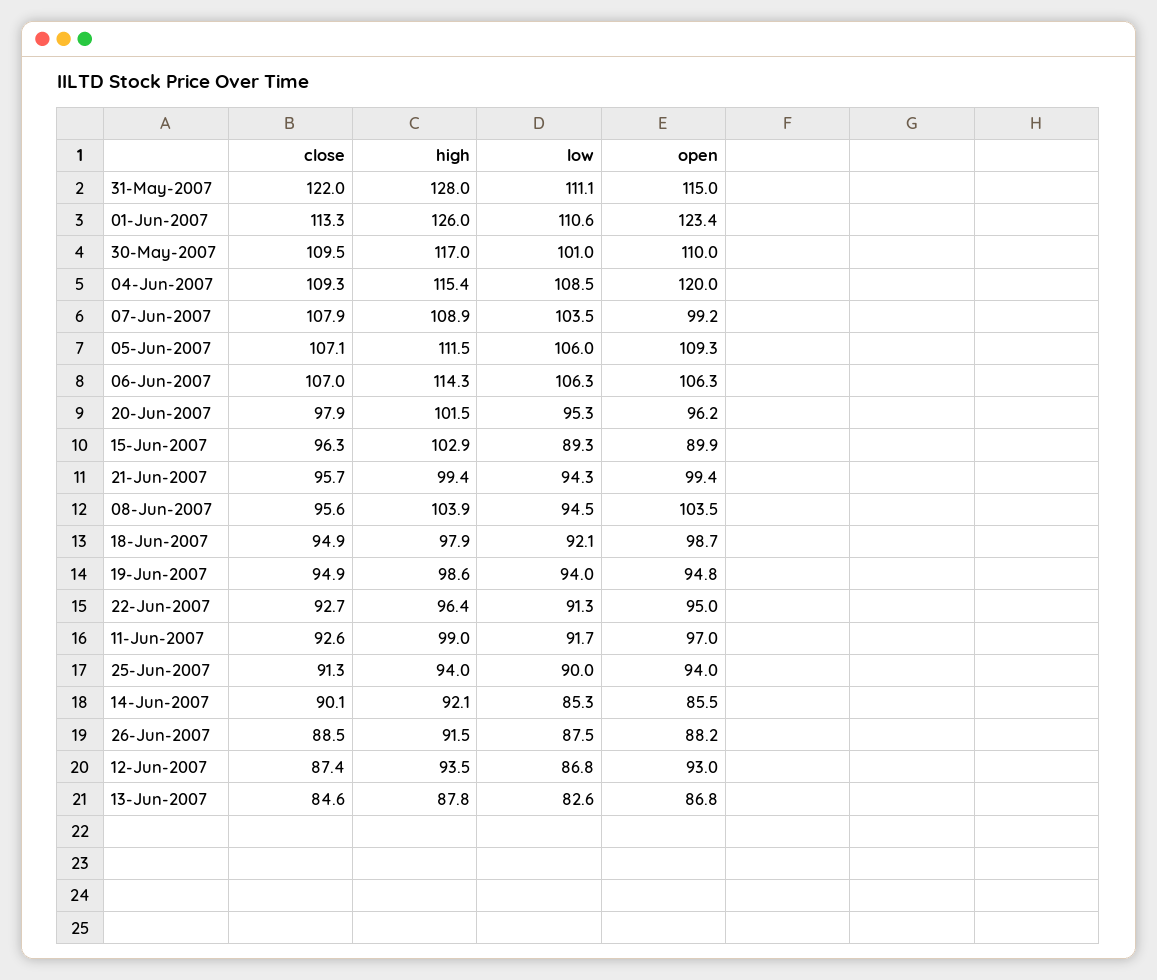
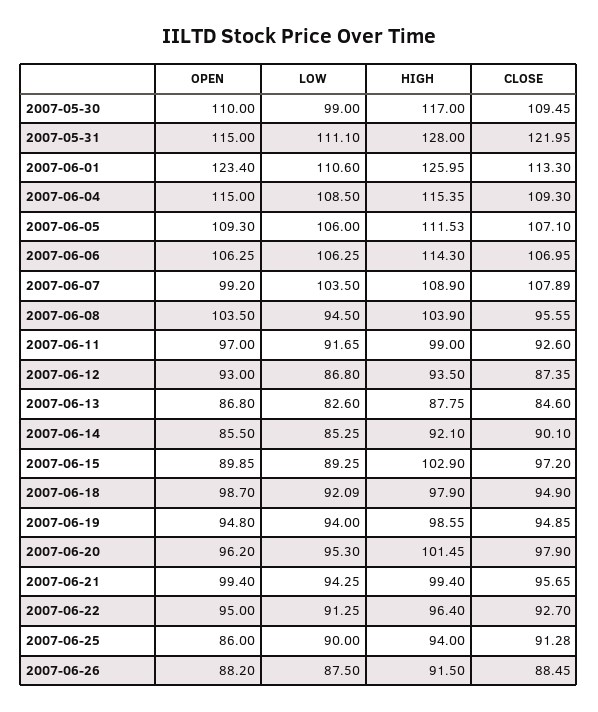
  {
    "close": {
      "31-May-2007": 121.95,
      "01-Jun-2007": 113.3,
      "30-May-2007": 109.45,
      "04-Jun-2007": 109.3,
      "07-Jun-2007": 107.89,
      "05-Jun-2007": 107.1,
      "06-Jun-2007": 106.95,
      "20-Jun-2007": 97.9,
-     "15-Jun-2007": 96.3,
+     "15-Jun-2007": 97.2,
      "21-Jun-2007": 95.65,
      "08-Jun-2007": 95.55,
      "18-Jun-2007": 94.9,
      "19-Jun-2007": 94.85,
      "22-Jun-2007": 92.7,
      "11-Jun-2007": 92.6,
      "25-Jun-2007": 91.28,
      "14-Jun-2007": 90.1,
      "26-Jun-2007": 88.45,
      "12-Jun-2007": 87.35,
      "13-Jun-2007": 84.6
    },
    "high": {
      "31-May-2007": 128,
      "01-Jun-2007": 125.95,
      "30-May-2007": 117,
      "04-Jun-2007": 115.35,
      "07-Jun-2007": 108.9,
      "05-Jun-2007": 111.53,
      "06-Jun-2007": 114.3,
      "20-Jun-2007": 101.45,
      "15-Jun-2007": 102.9,
      "21-Jun-2007": 99.4,
      "08-Jun-2007": 103.9,
      "18-Jun-2007": 97.9,
      "19-Jun-2007": 98.55,
      "22-Jun-2007": 96.4,
      "11-Jun-2007": 99,
      "25-Jun-2007": 94,
      "14-Jun-2007": 92.1,
      "26-Jun-2007": 91.5,
      "12-Jun-2007": 93.5,
      "13-Jun-2007": 87.75
    },
    "low": {
      "31-May-2007": 111.1,
      "01-Jun-2007": 110.6,
-     "30-May-2007": 101,
+     "30-May-2007": 99,
      "04-Jun-2007": 108.5,
      "07-Jun-2007": 103.5,
      "05-Jun-2007": 106,
      "06-Jun-2007": 106.25,
      "20-Jun-2007": 95.3,
      "15-Jun-2007": 89.25,
      "21-Jun-2007": 94.25,
      "08-Jun-2007": 94.5,
      "18-Jun-2007": 92.09,
      "19-Jun-2007": 94,
      "22-Jun-2007": 91.25,
      "11-Jun-2007": 91.65,
      "25-Jun-2007": 90,
      "14-Jun-2007": 85.25,
      "26-Jun-2007": 87.5,
      "12-Jun-2007": 86.8,
      "13-Jun-2007": 82.6
    },
    "open": {
      "31-May-2007": 115,
      "01-Jun-2007": 123.4,
      "30-May-2007": 110,
-     "04-Jun-2007": 120,
+     "04-Jun-2007": 115,
      "07-Jun-2007": 99.2,
      "05-Jun-2007": 109.3,
      "06-Jun-2007": 106.25,
      "20-Jun-2007": 96.2,
      "15-Jun-2007": 89.85,
      "21-Jun-2007": 99.4,
      "08-Jun-2007": 103.5,
      "18-Jun-2007": 98.7,
      "19-Jun-2007": 94.8,
      "22-Jun-2007": 95,
      "11-Jun-2007": 97,
-     "25-Jun-2007": 94,
+     "25-Jun-2007": 86,
      "14-Jun-2007": 85.5,
      "26-Jun-2007": 88.2,
      "12-Jun-2007": 93,
      "13-Jun-2007": 86.8
    }
  }

